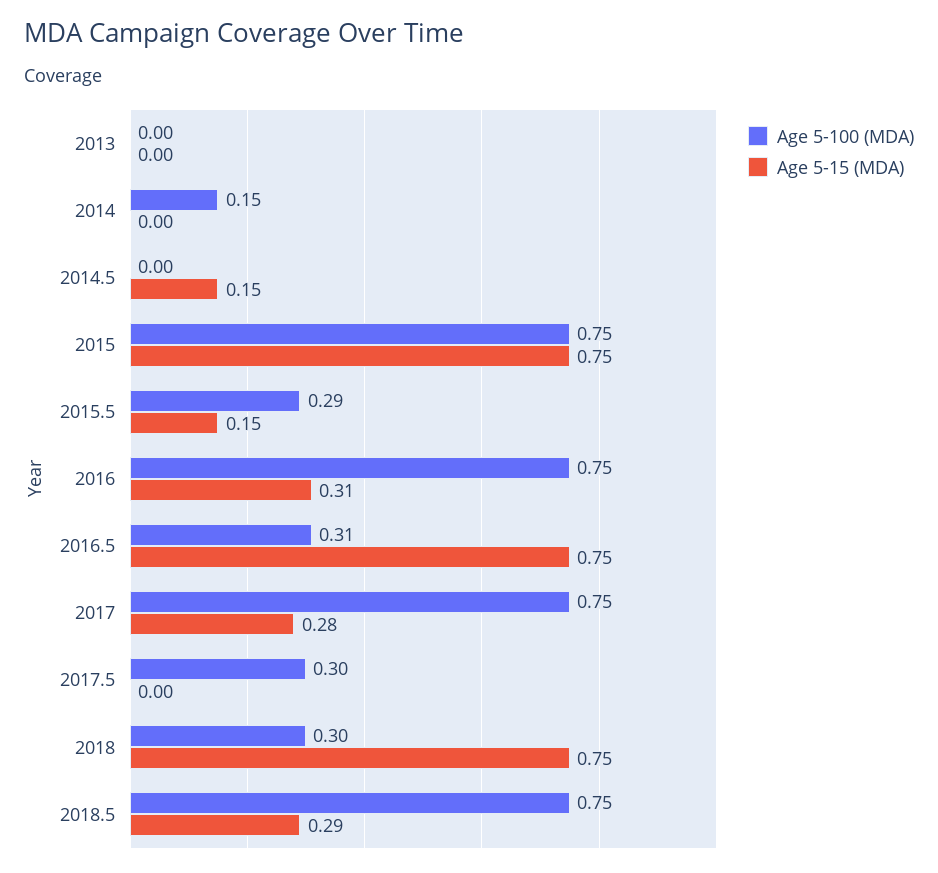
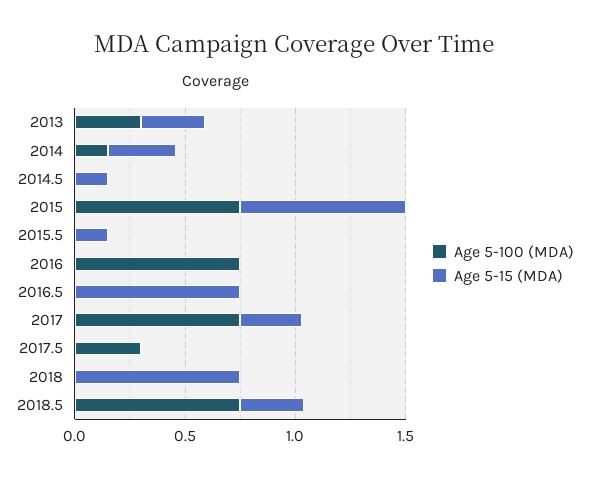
  {
    "Age 5-100 (MDA)": {
-     "2013": 0,
+     "2013": 0.3,
      "2014": 0.15,
      "2014.5": 0,
      "2015": 0.75,
-     "2015.5": 0.29,
+     "2015.5": 0,
      "2016": 0.75,
-     "2016.5": 0.31,
+     "2016.5": 0,
      "2017": 0.75,
      "2017.5": 0.3,
-     "2018": 0.3,
+     "2018": 0,
      "2018.5": 0.75
    },
    "Age 5-15 (MDA)": {
-     "2013": 0,
+     "2013": 0.3,
-     "2014": 0,
+     "2014": 0.3,
      "2014.5": 0.15,
      "2015": 0.75,
      "2015.5": 0.15,
-     "2016": 0.31,
+     "2016": 0,
      "2016.5": 0.75,
      "2017": 0.28,
      "2017.5": 0,
      "2018": 0.75,
      "2018.5": 0.29
    }
  }

